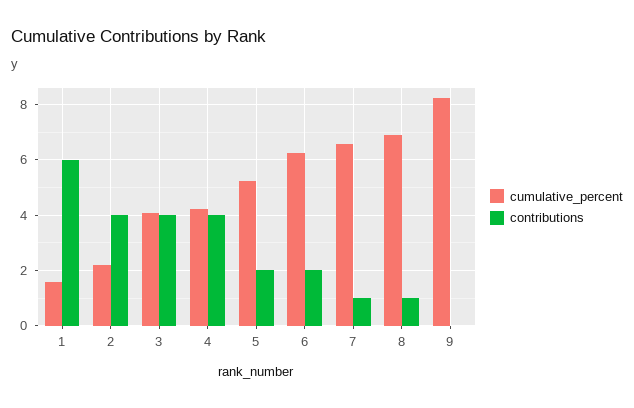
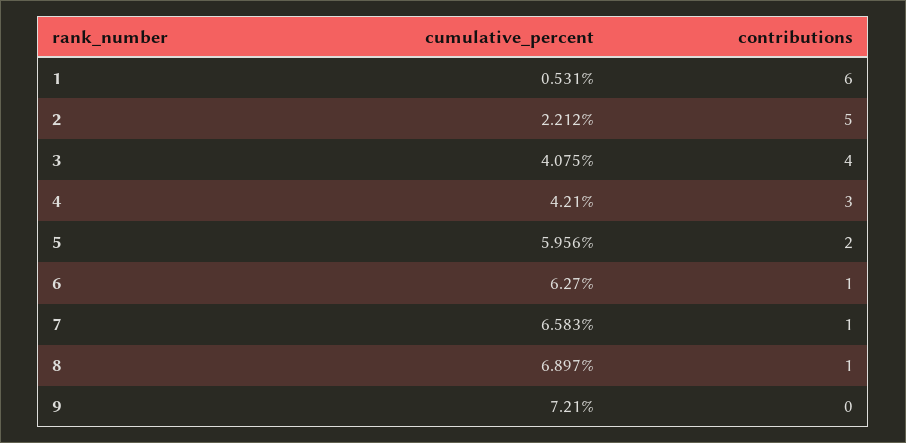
  {
    "cumulative_percent": {
-     "1": 1.5,
+     "1": 0.531,
      "2": 2.212,
      "3": 4.075,
      "4": 4.21,
-     "5": 5.25,
+     "5": 5.956,
      "6": 6.27,
      "7": 6.583,
      "8": 6.897,
-     "9": 8.25
+     "9": 7.21
    },
    "contributions": {
      "1": 6,
-     "2": 4,
+     "2": 5,
      "3": 4,
-     "4": 4,
+     "4": 3,
      "5": 2,
-     "6": 2,
+     "6": 1,
      "7": 1,
      "8": 1,
      "9": 0
    }
  }

